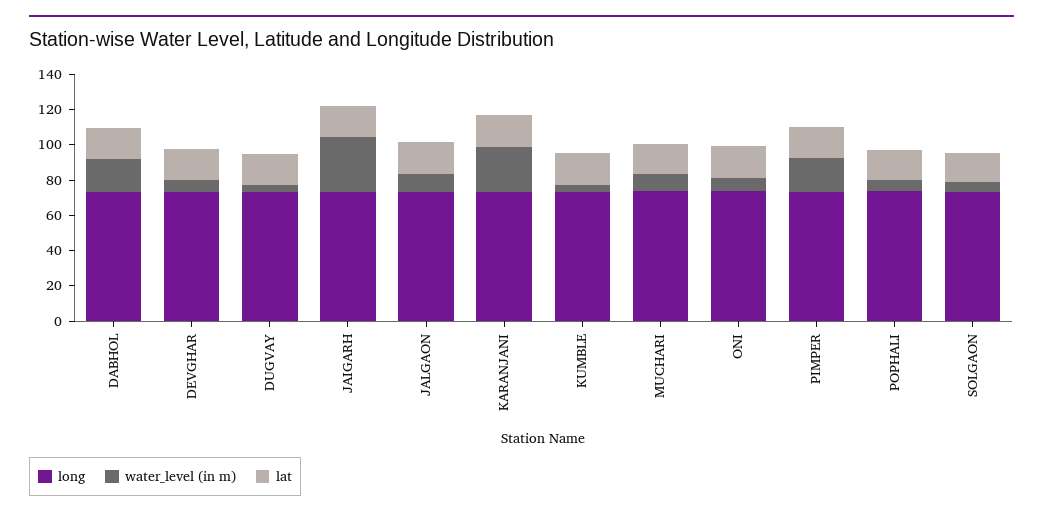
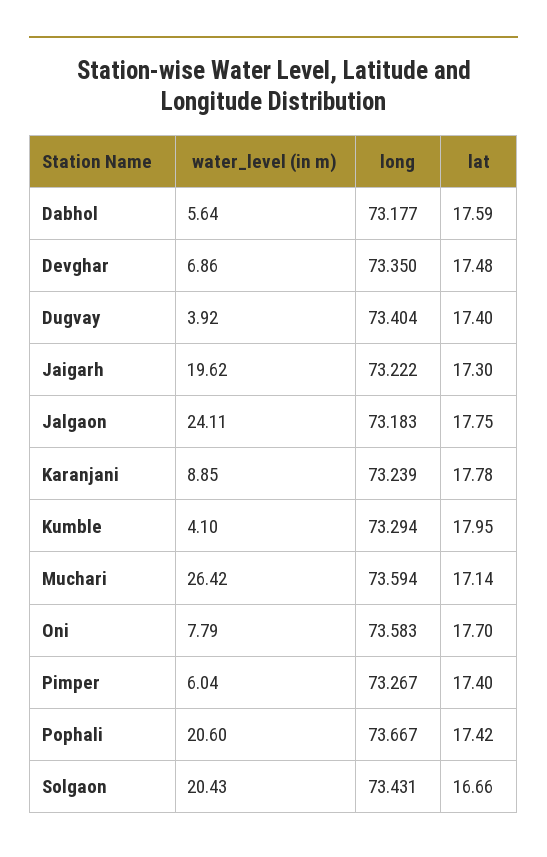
  {
    "long": {
      "DABHOL": 73.177,
      "DEVGHAR": 73.35,
      "DUGVAY": 73.404,
      "JAIGARH": 73.222,
      "JALGAON": 73.183,
      "KARANJANI": 73.239,
      "KUMBLE": 73.294,
      "MUCHARI": 73.594,
      "ONI": 73.583,
      "PIMPER": 73.267,
      "POPHALI": 73.667,
      "SOLGAON": 73.431
    },
    "water_level (in m)": {
-     "DABHOL": 20,
+     "DABHOL": 5.64,
      "DEVGHAR": 6.86,
      "DUGVAY": 3.92,
-     "JAIGARH": 30,
+     "JAIGARH": 19.62,
-     "JALGAON": 10,
+     "JALGAON": 24.11,
-     "KARANJANI": 25,
+     "KARANJANI": 8.85,
      "KUMBLE": 4.1,
-     "MUCHARI": 10,
+     "MUCHARI": 26.42,
      "ONI": 7.79,
-     "PIMPER": 20,
+     "PIMPER": 6.04,
-     "POPHALI": 5,
+     "POPHALI": 20.6,
-     "SOLGAON": 5
+     "SOLGAON": 20.43
    },
    "lat": {
      "DABHOL": 17.59,
      "DEVGHAR": 17.48,
      "DUGVAY": 17.4,
      "JAIGARH": 17.3,
      "JALGAON": 17.75,
      "KARANJANI": 17.78,
      "KUMBLE": 17.95,
      "MUCHARI": 17.14,
      "ONI": 17.7,
      "PIMPER": 17.4,
      "POPHALI": 17.42,
      "SOLGAON": 16.66
    }
  }

